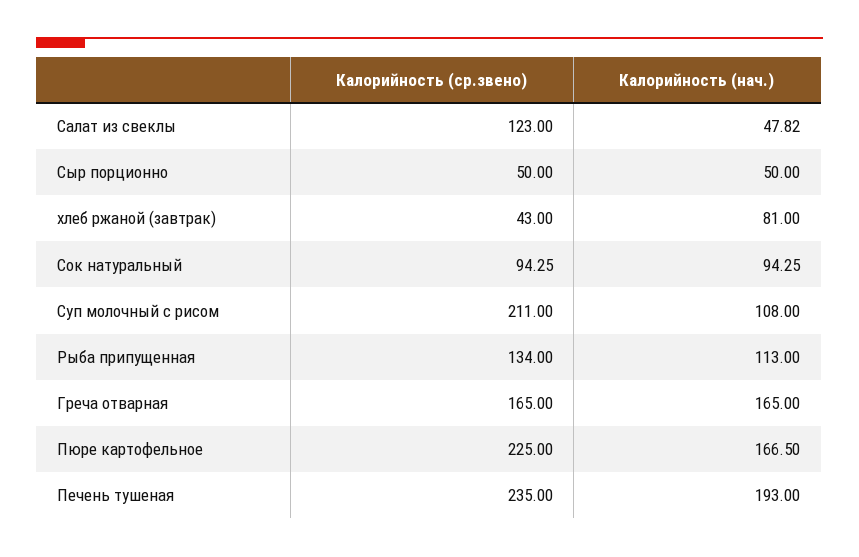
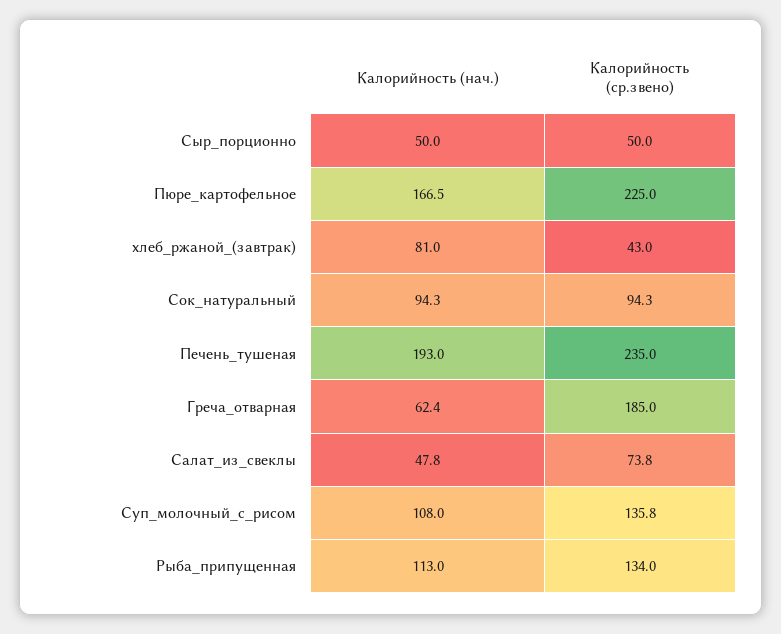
  {
    "Калорийность (ср.звено)": {
-     "Салат из свеклы": 123,
+     "Салат из свеклы": 73.8,
      "Сыр порционно": 50,
      "хлеб ржаной (завтрак)": 43,
      "Сок натуральный": 94.25,
-     "Суп молочный с рисом": 211,
+     "Суп молочный с рисом": 135.8,
      "Рыба припущенная": 134,
-     "Греча отварная": 165,
+     "Греча отварная": 185,
      "Пюре картофельное": 225,
      "Печень тушеная": 235
    },
    "Калорийность (нач.)": {
      "Салат из свеклы": 47.82,
      "Сыр порционно": 50,
      "хлеб ржаной (завтрак)": 81,
      "Сок натуральный": 94.25,
      "Суп молочный с рисом": 108,
      "Рыба припущенная": 113,
-     "Греча отварная": 165,
+     "Греча отварная": 62.4,
      "Пюре картофельное": 166.5,
      "Печень тушеная": 193
    }
  }

